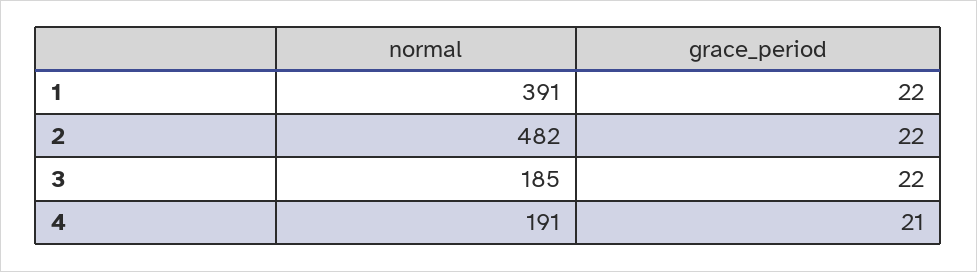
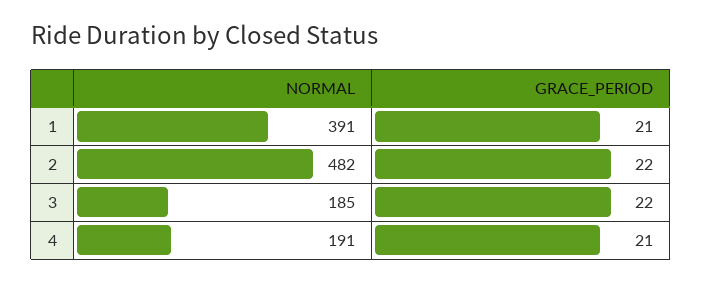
  {
    "normal": {
      "1": 391,
      "2": 482,
      "3": 185,
      "4": 191
    },
    "grace_period": {
-     "1": 22,
+     "1": 21,
      "2": 22,
      "3": 22,
      "4": 21
    }
  }

